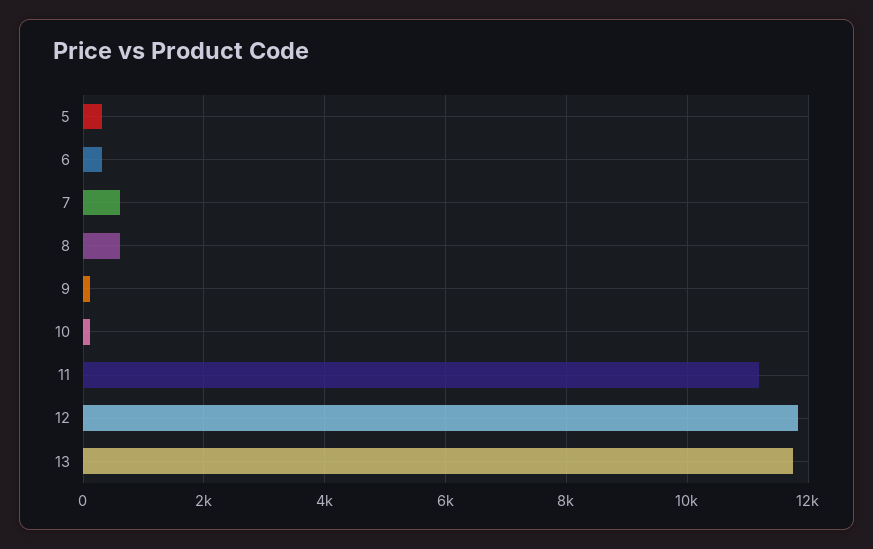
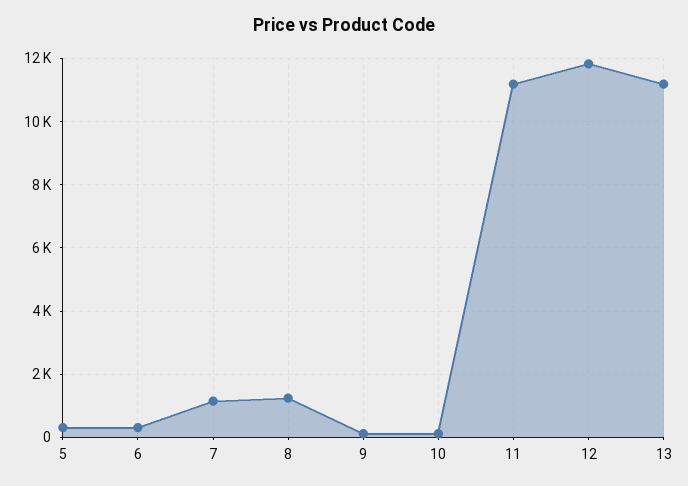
  {
    "5": 400,
    "6": 400,
-   "7": 600,
+   "7": 1200,
-   "8": 600,
+   "8": 1200,
    "9": 200,
    "10": 200,
    "11": 11200,
    "12": 11800,
-   "13": 11800
+   "13": 11200
  }

